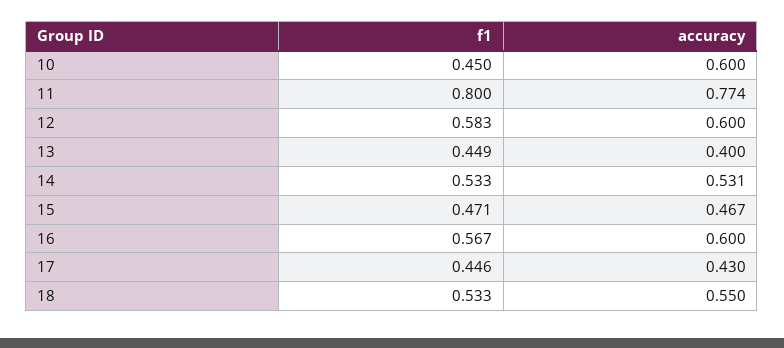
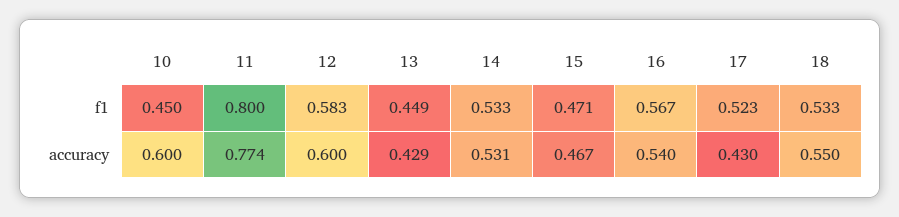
  {
    "f1": {
      "10": 0.45,
      "11": 0.8,
      "12": 0.583,
      "13": 0.449,
      "14": 0.533,
      "15": 0.471,
      "16": 0.567,
-     "17": 0.446,
+     "17": 0.523,
      "18": 0.533
    },
    "accuracy": {
      "10": 0.6,
      "11": 0.774,
      "12": 0.6,
-     "13": 0.4,
+     "13": 0.429,
      "14": 0.531,
      "15": 0.467,
-     "16": 0.6,
+     "16": 0.54,
      "17": 0.43,
      "18": 0.55
    }
  }

